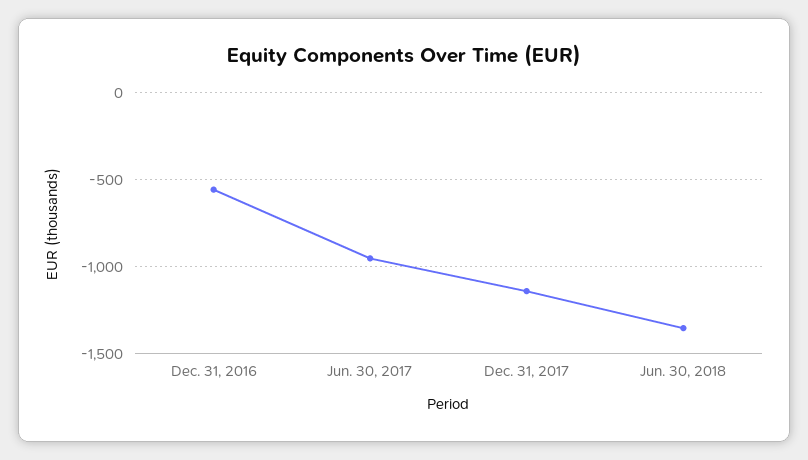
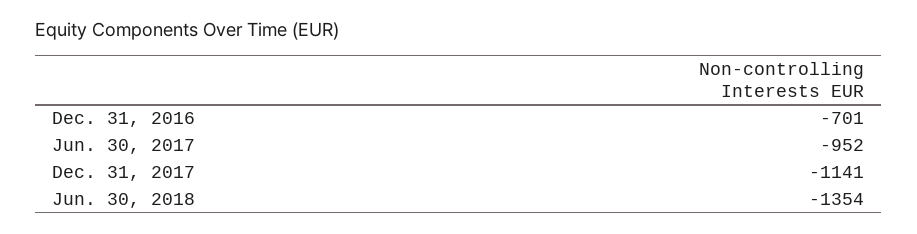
  {
-   "Dec. 31, 2016": -550,
+   "Dec. 31, 2016": -701,
    "Jun. 30, 2017": -952,
    "Dec. 31, 2017": -1141,
    "Jun. 30, 2018": -1354
  }

